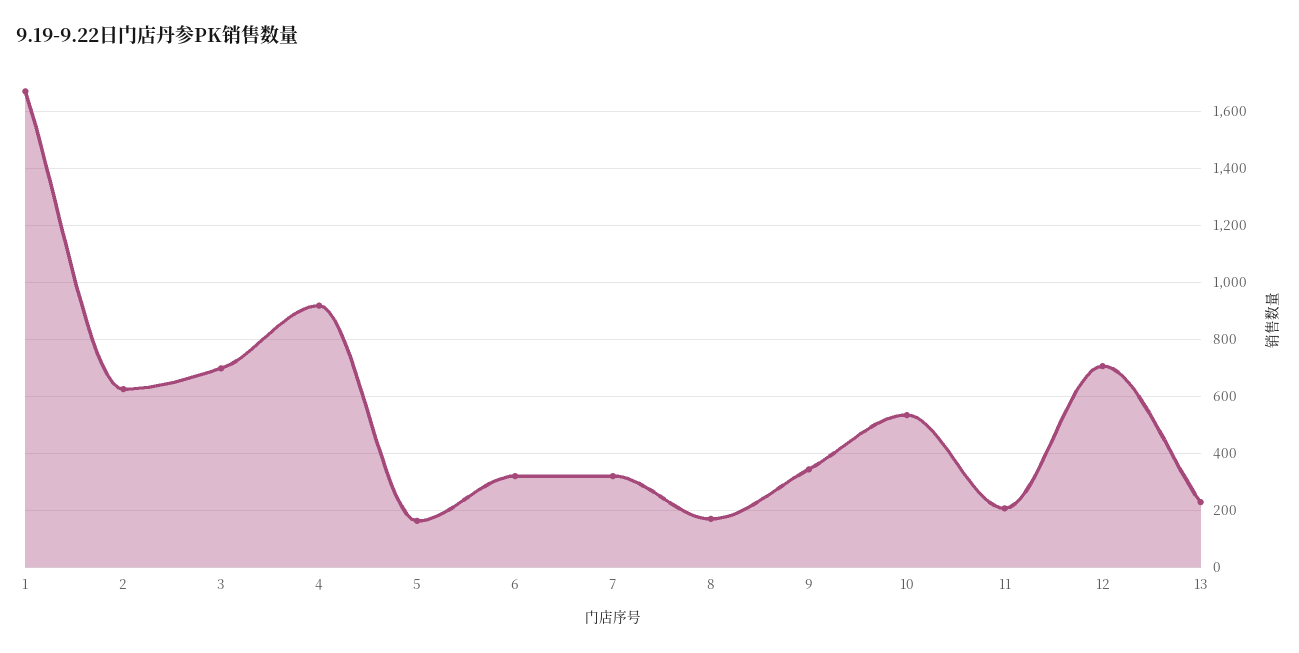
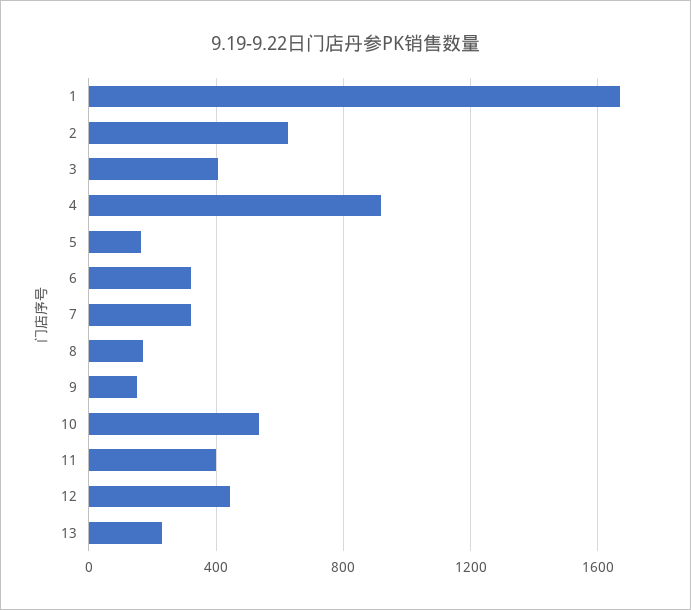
  {
    "1": 1675,
    "2": 625,
-   "3": 700,
+   "3": 400,
    "4": 925,
    "5": 175,
    "6": 325,
    "7": 325,
    "8": 175,
-   "9": 350,
+   "9": 150,
    "10": 525,
-   "11": 200,
+   "11": 400,
-   "12": 700,
+   "12": 450,
    "13": 225
  }

